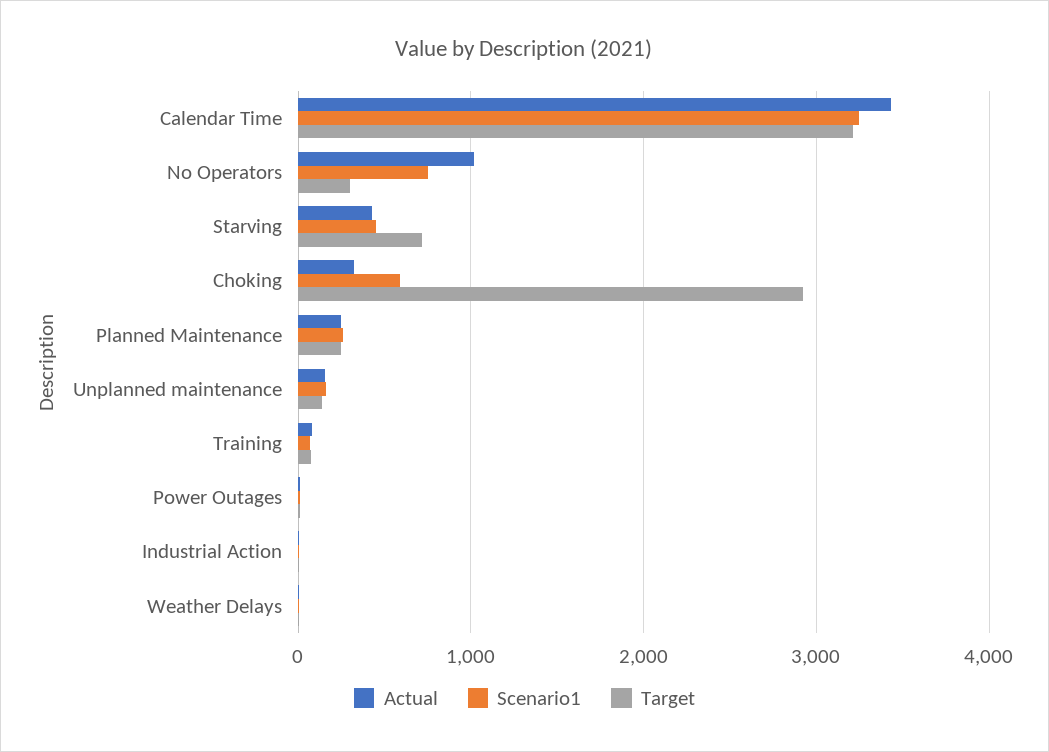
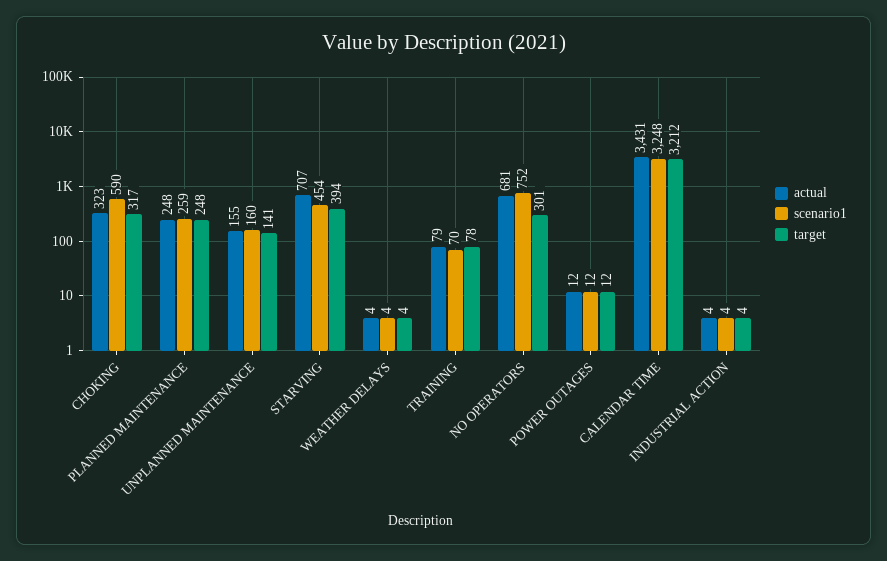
  {
    "Actual": {
      "Calendar Time": 3431,
-     "No Operators": 1000,
+     "No Operators": 681,
-     "Starving": 400,
+     "Starving": 707,
      "Choking": 323,
      "Planned Maintenance": 248,
      "Unplanned maintenance": 155,
      "Training": 79,
      "Power Outages": 12,
      "Industrial Action": 4,
      "Weather Delays": 4
    },
    "Scenario1": {
      "Calendar Time": 3248,
      "No Operators": 752,
      "Starving": 454,
      "Choking": 590,
      "Planned Maintenance": 259,
      "Unplanned maintenance": 160,
      "Training": 70,
      "Power Outages": 12,
      "Industrial Action": 4,
      "Weather Delays": 4
    },
    "Target": {
      "Calendar Time": 3212,
      "No Operators": 301,
-     "Starving": 700,
+     "Starving": 394,
-     "Choking": 2900,
+     "Choking": 317,
      "Planned Maintenance": 248,
      "Unplanned maintenance": 141,
      "Training": 78,
      "Power Outages": 12,
      "Industrial Action": 4,
      "Weather Delays": 4
    }
  }

